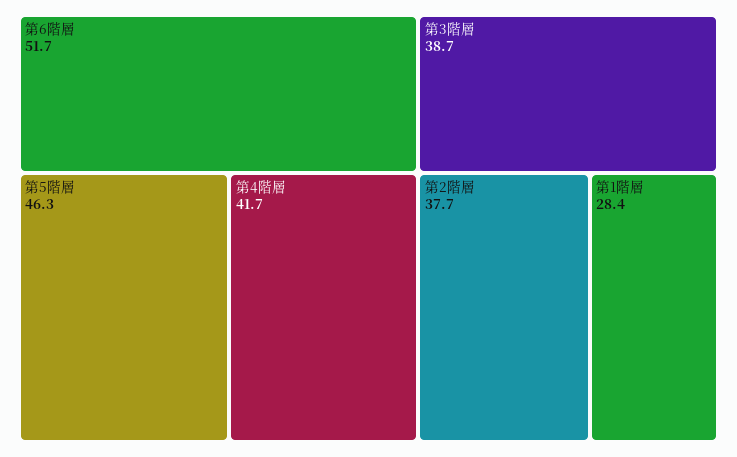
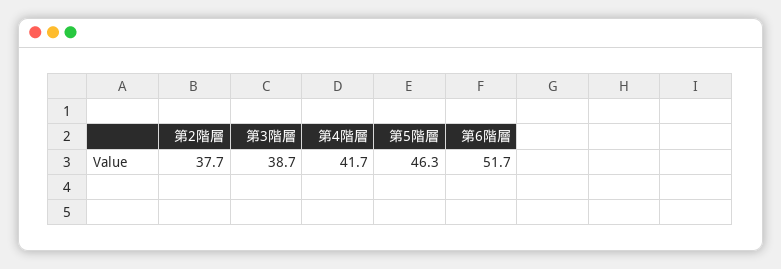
  {
    "第6階層": 51.7,
    "第5階層": 46.3,
    "第4階層": 41.7,
    "第3階層": 38.7,
-   "第2階層": 37.7,
+   "第2階層": 37.7
-   "第1階層": 28.4
  }

